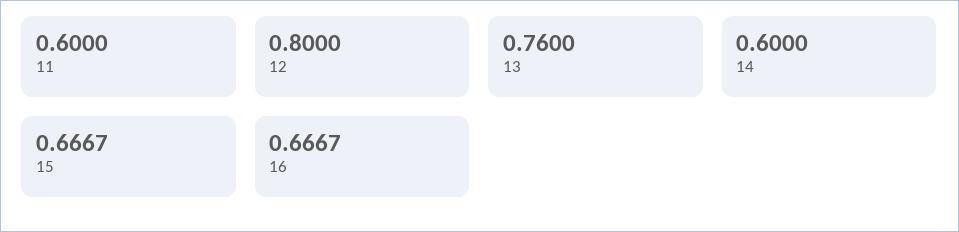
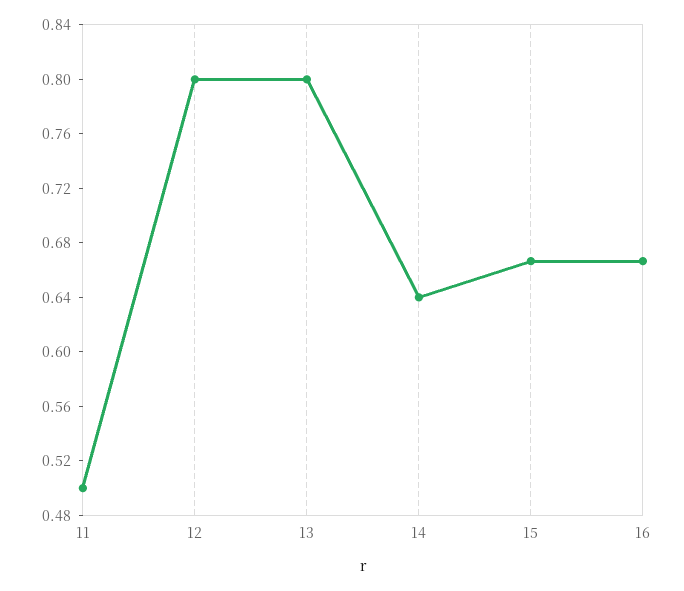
  {
-   "11": 0.6,
+   "11": 0.5,
    "12": 0.8,
-   "13": 0.76,
+   "13": 0.8,
-   "14": 0.6,
+   "14": 0.64,
    "15": 0.6667,
    "16": 0.6667
  }

